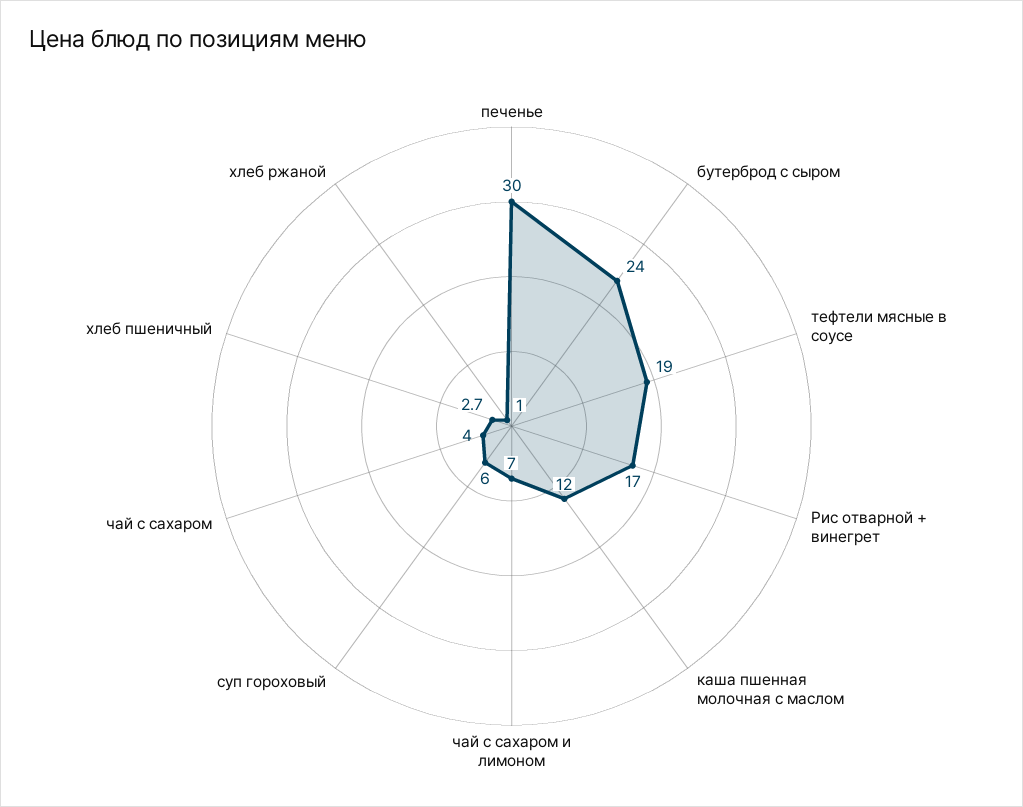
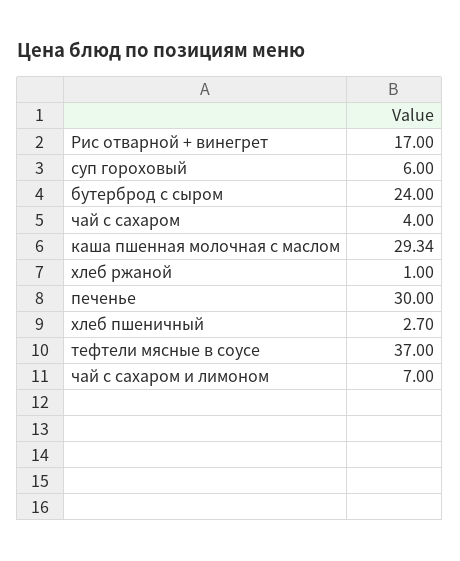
  {
    "печенье": 30,
    "бутерброд с сыром": 24,
-   "тефтели мясные в соусе": 19,
+   "тефтели мясные в соусе": 37,
    "Рис отварной + винегрет": 17,
-   "каша пшенная молочная с маслом": 12,
+   "каша пшенная молочная с маслом": 29.34,
    "чай с сахаром и лимоном": 7,
    "суп гороховый": 6,
    "чай с сахаром": 4,
    "хлеб пшеничный": 2.7,
    "хлеб ржаной": 1
  }

